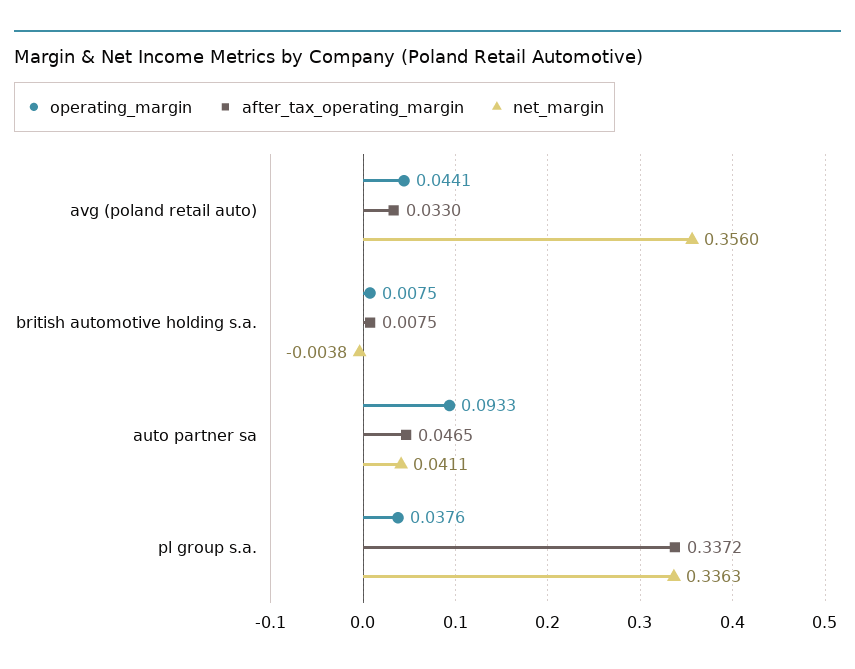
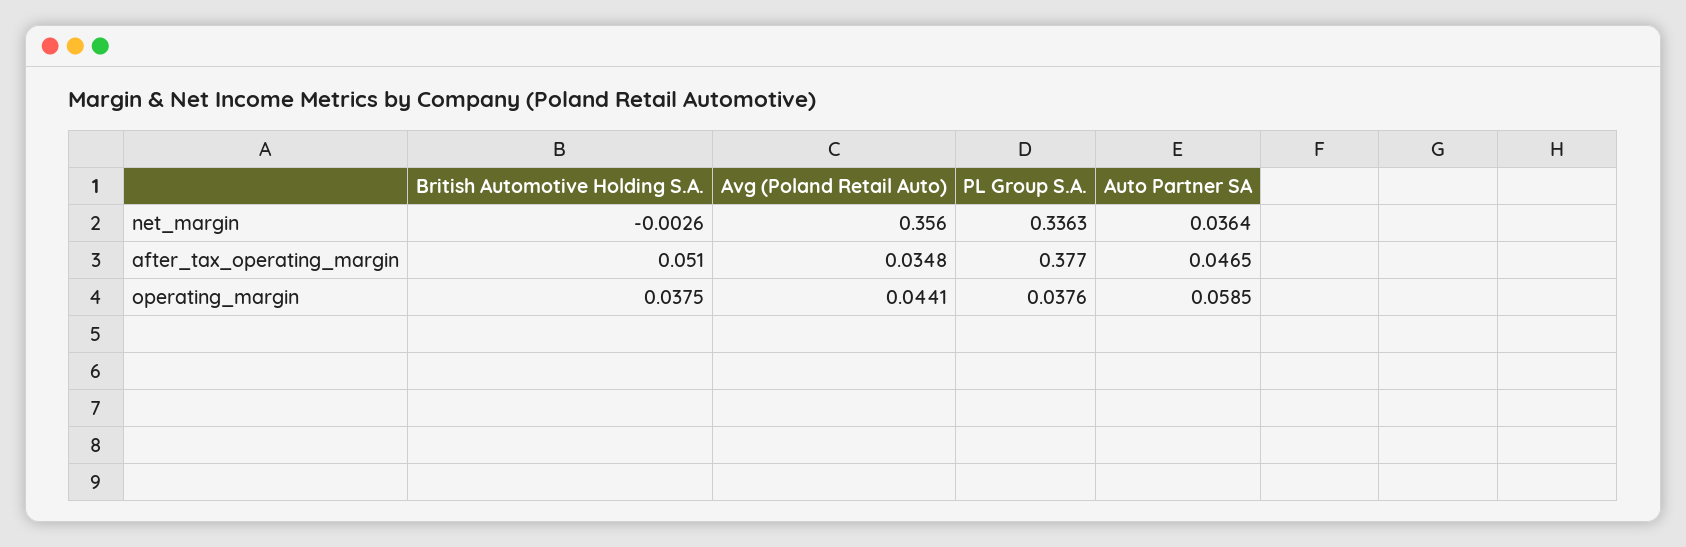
  {
    "operating_margin": {
      "avg (poland retail auto)": 0.0441,
-     "british automotive holding s.a.": 0.0075,
+     "british automotive holding s.a.": 0.0375,
-     "auto partner sa": 0.0933,
+     "auto partner sa": 0.0585,
      "pl group s.a.": 0.0376
    },
    "after_tax_operating_margin": {
-     "avg (poland retail auto)": 0.033,
+     "avg (poland retail auto)": 0.0348,
-     "british automotive holding s.a.": 0.0075,
+     "british automotive holding s.a.": 0.051,
      "auto partner sa": 0.0465,
-     "pl group s.a.": 0.3372
+     "pl group s.a.": 0.377
    },
    "net_margin": {
      "avg (poland retail auto)": 0.356,
-     "british automotive holding s.a.": -0.0038,
+     "british automotive holding s.a.": -0.0026,
-     "auto partner sa": 0.0411,
+     "auto partner sa": 0.0364,
      "pl group s.a.": 0.3363
    }
  }

